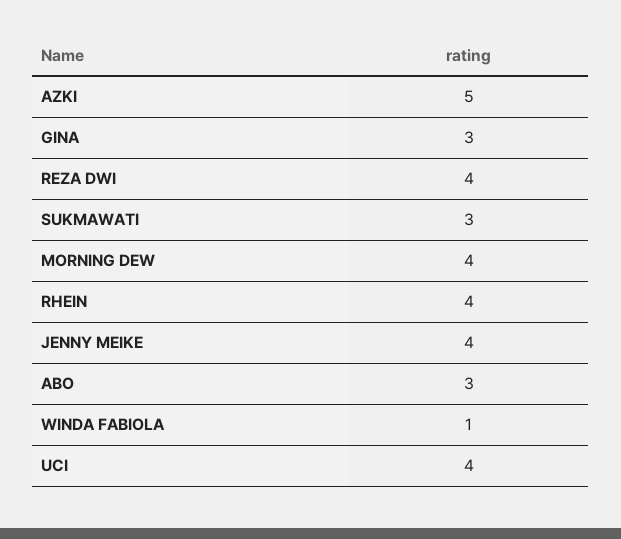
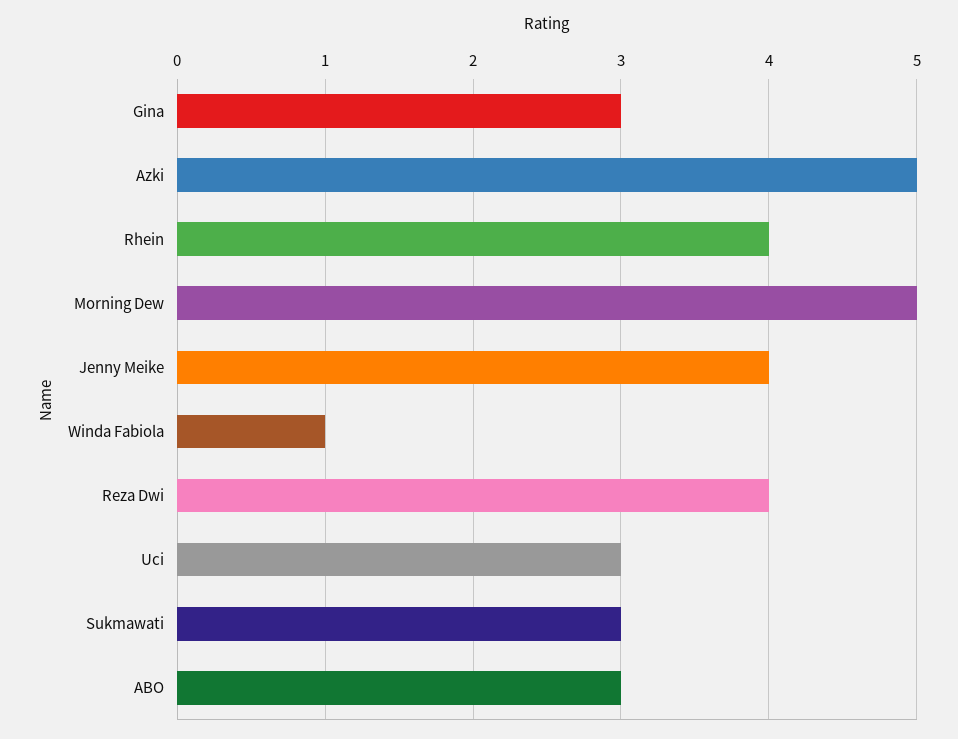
  {
    "AZKI": 5,
    "GINA": 3,
    "REZA DWI": 4,
    "SUKMAWATI": 3,
-   "MORNING DEW": 4,
+   "MORNING DEW": 5,
    "RHEIN": 4,
    "JENNY MEIKE": 4,
    "ABO": 3,
    "WINDA FABIOLA": 1,
-   "UCI": 4
+   "UCI": 3
  }

